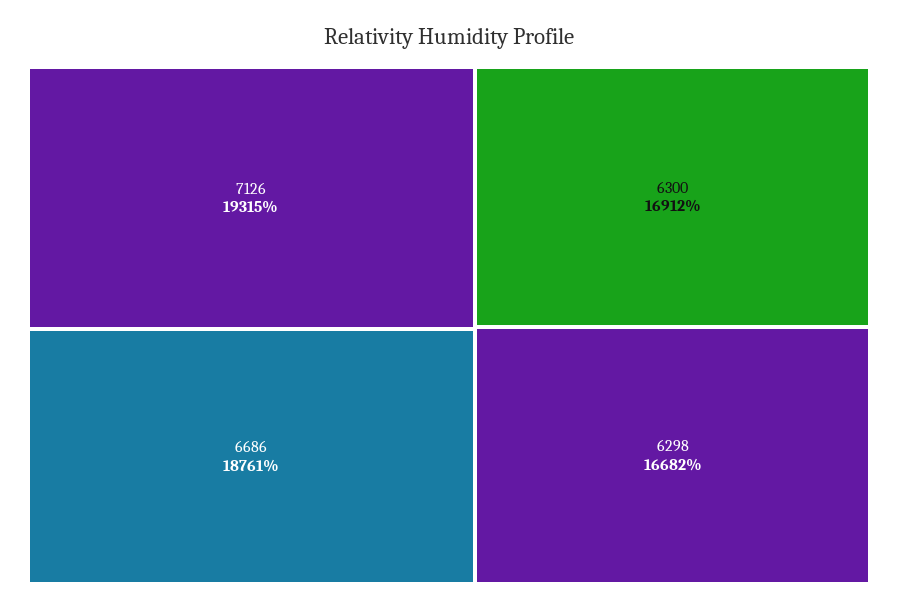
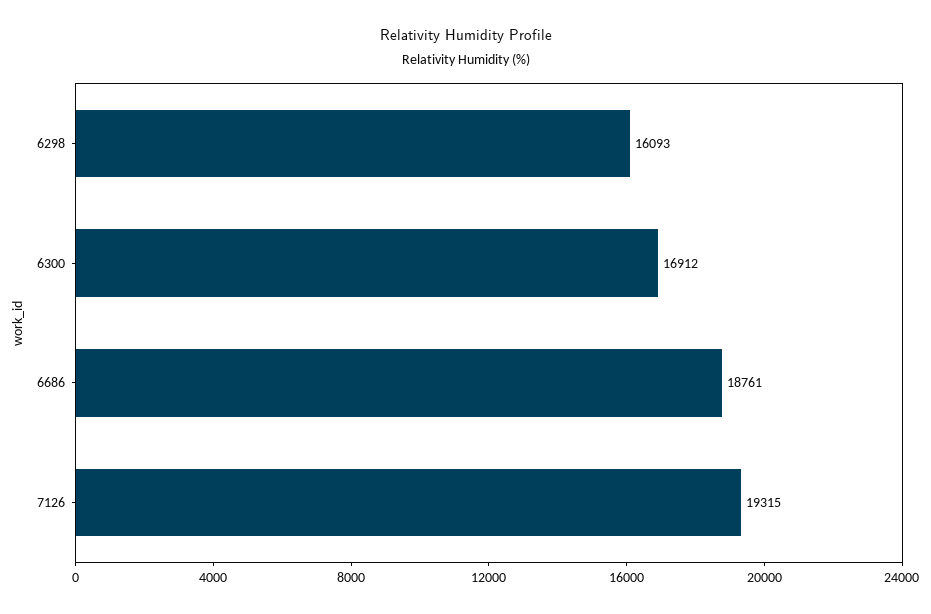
  {
    "7126": 19315,
    "6686": 18761,
    "6300": 16912,
-   "6298": 16682
+   "6298": 16093
  }

